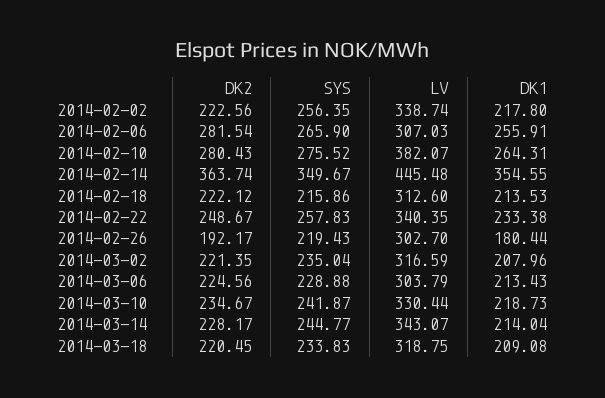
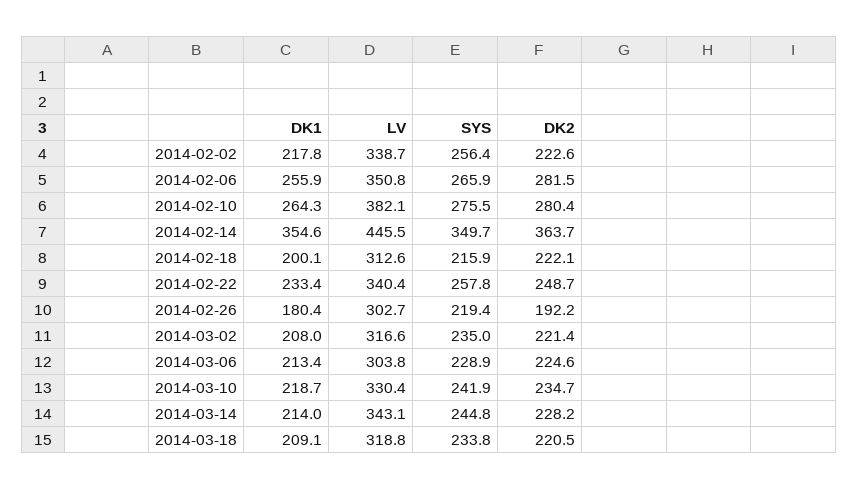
  {
    "DK2": {
      "2014-02-02": 222.56,
      "2014-02-06": 281.54,
      "2014-02-10": 280.43,
      "2014-02-14": 363.74,
      "2014-02-18": 222.12,
      "2014-02-22": 248.67,
      "2014-02-26": 192.17,
      "2014-03-02": 221.35,
      "2014-03-06": 224.56,
      "2014-03-10": 234.67,
      "2014-03-14": 228.17,
      "2014-03-18": 220.45
    },
    "SYS": {
      "2014-02-02": 256.35,
      "2014-02-06": 265.9,
      "2014-02-10": 275.52,
      "2014-02-14": 349.67,
      "2014-02-18": 215.86,
      "2014-02-22": 257.83,
      "2014-02-26": 219.43,
      "2014-03-02": 235.04,
      "2014-03-06": 228.88,
      "2014-03-10": 241.87,
      "2014-03-14": 244.77,
      "2014-03-18": 233.83
    },
    "LV": {
      "2014-02-02": 338.74,
-     "2014-02-06": 307.03,
+     "2014-02-06": 350.8,
      "2014-02-10": 382.07,
      "2014-02-14": 445.48,
      "2014-02-18": 312.6,
      "2014-02-22": 340.35,
      "2014-02-26": 302.7,
      "2014-03-02": 316.59,
      "2014-03-06": 303.79,
      "2014-03-10": 330.44,
      "2014-03-14": 343.07,
      "2014-03-18": 318.75
    },
    "DK1": {
      "2014-02-02": 217.8,
      "2014-02-06": 255.91,
      "2014-02-10": 264.31,
      "2014-02-14": 354.55,
-     "2014-02-18": 213.53,
+     "2014-02-18": 200.1,
      "2014-02-22": 233.38,
      "2014-02-26": 180.44,
      "2014-03-02": 207.96,
      "2014-03-06": 213.43,
      "2014-03-10": 218.73,
      "2014-03-14": 214.04,
      "2014-03-18": 209.08
    }
  }

